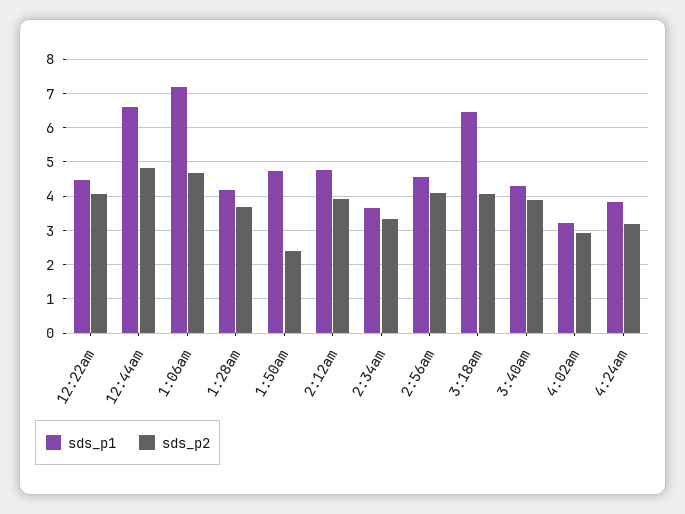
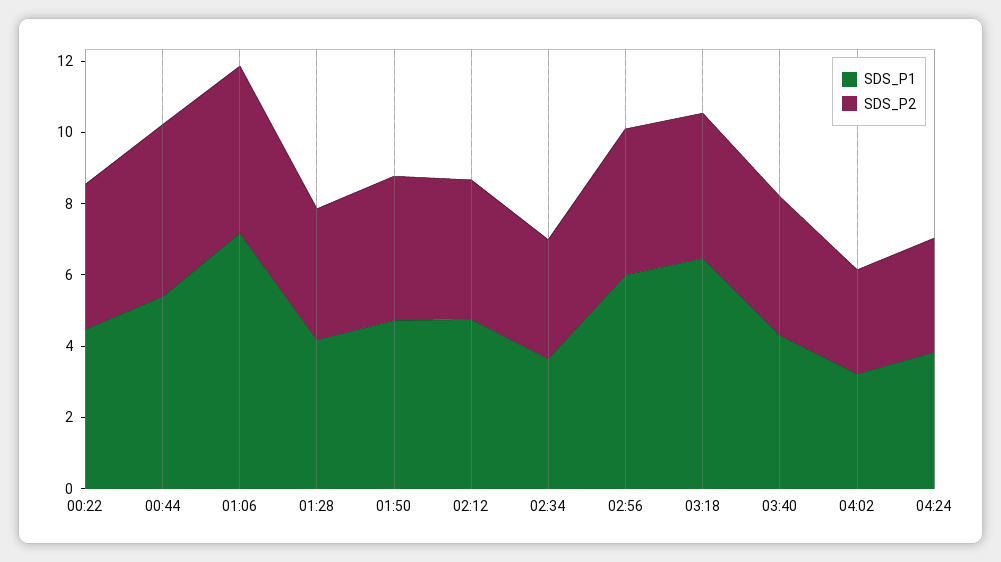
  {
    "sds_p1": {
      "12:22am": 4.4,
-     "12:44am": 6.6,
+     "12:44am": 5.5,
      "1:06am": 7.2,
      "1:28am": 4.2,
      "1:50am": 4.8,
      "2:12am": 4.8,
      "2:34am": 3.6,
-     "2:56am": 4.6,
+     "2:56am": 6,
      "3:18am": 6.4,
      "3:40am": 4.4,
      "4:02am": 3.2,
      "4:24am": 3.8
    },
    "sds_p2": {
      "12:22am": 4,
      "12:44am": 4.8,
      "1:06am": 4.6,
      "1:28am": 3.6,
-     "1:50am": 2.4,
+     "1:50am": 4,
      "2:12am": 4,
      "2:34am": 3.4,
      "2:56am": 4.2,
      "3:18am": 4,
      "3:40am": 4,
      "4:02am": 3,
      "4:24am": 3.2
    }
  }

